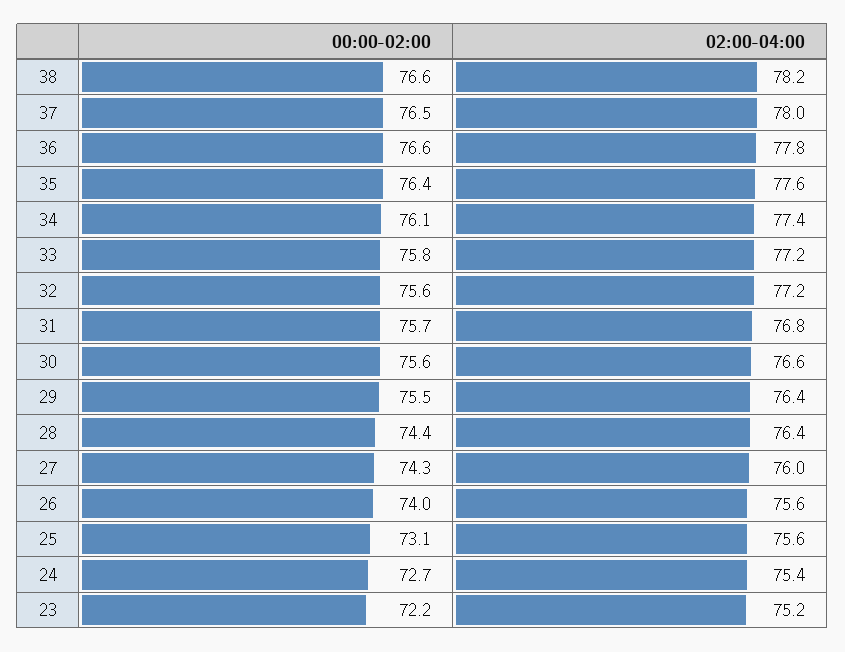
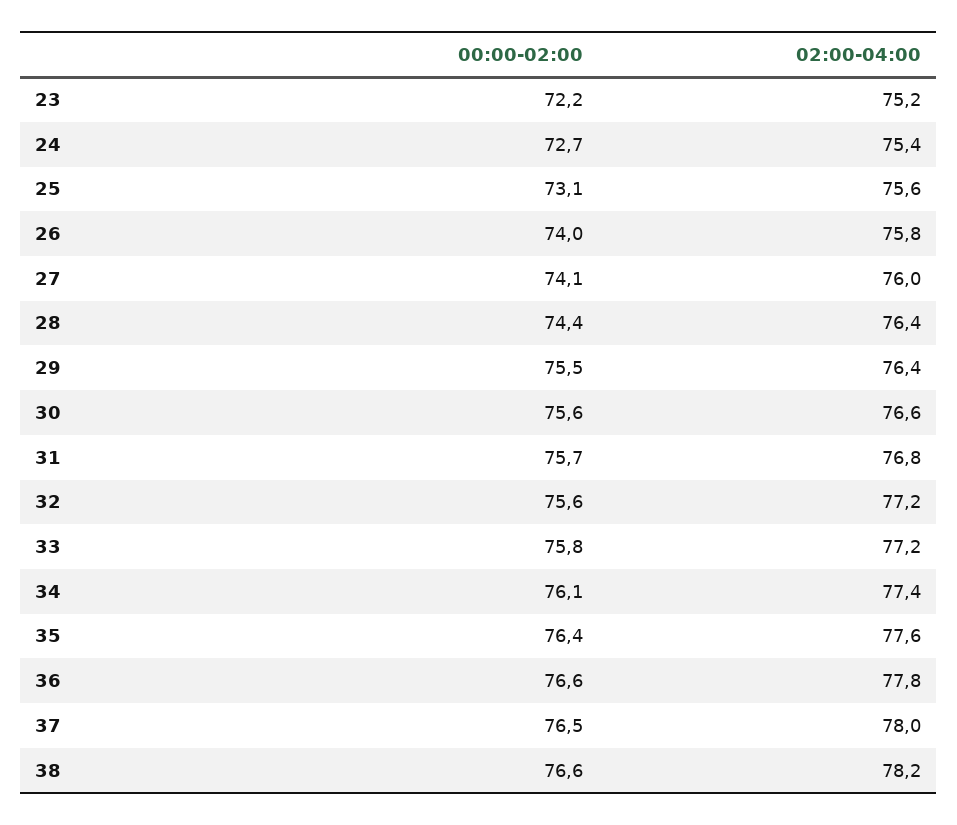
  {
    "00:00-02:00": {
      "38": 76.6,
      "37": 76.5,
      "36": 76.6,
      "35": 76.4,
      "34": 76.1,
      "33": 75.8,
      "32": 75.6,
      "31": 75.7,
      "30": 75.6,
      "29": 75.5,
      "28": 74.4,
-     "27": 74.3,
+     "27": 74.1,
      "26": 74,
      "25": 73.1,
      "24": 72.7,
      "23": 72.2
    },
    "02:00-04:00": {
      "38": 78.2,
      "37": 78,
      "36": 77.8,
      "35": 77.6,
      "34": 77.4,
      "33": 77.2,
      "32": 77.2,
      "31": 76.8,
      "30": 76.6,
      "29": 76.4,
      "28": 76.4,
      "27": 76,
-     "26": 75.6,
+     "26": 75.8,
      "25": 75.6,
      "24": 75.4,
      "23": 75.2
    }
  }

